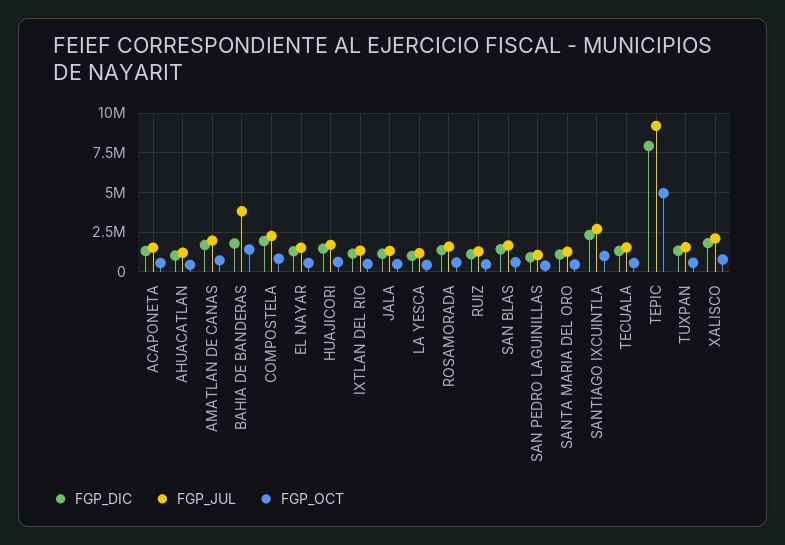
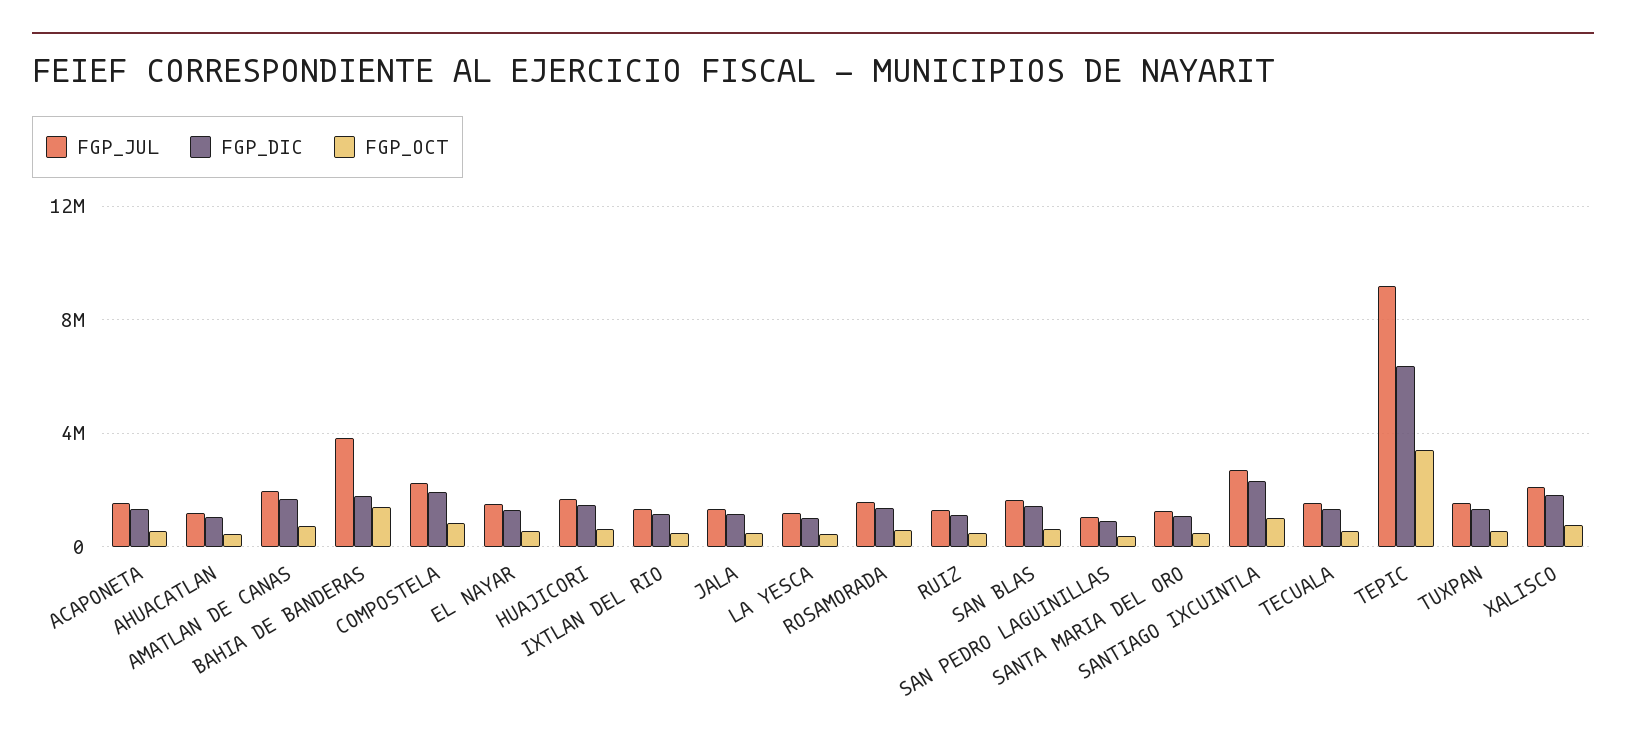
  {
    "FGP_DIC": {
      "ACAPONETA": 1500000,
      "AHUACATLAN": 1000000,
      "AMATLAN DE CANAS": 1500000,
      "BAHIA DE BANDERAS": 2000000,
      "COMPOSTELA": 2000000,
      "EL NAYAR": 1500000,
      "HUAJICORI": 1500000,
      "IXTLAN DEL RIO": 1000000,
      "JALA": 1000000,
      "LA YESCA": 1000000,
      "ROSAMORADA": 1500000,
      "RUIZ": 1000000,
      "SAN BLAS": 1500000,
      "SAN PEDRO LAGUINILLAS": 1000000,
      "SANTA MARIA DEL ORO": 1000000,
      "SANTIAGO IXCUINTLA": 2500000,
      "TECUALA": 1500000,
-     "TEPIC": 8000000,
+     "TEPIC": 6500000,
      "TUXPAN": 1500000,
      "XALISCO": 2000000
    },
    "FGP_JUL": {
      "ACAPONETA": 1500000,
      "AHUACATLAN": 1000000,
      "AMATLAN DE CANAS": 2000000,
      "BAHIA DE BANDERAS": 4000000,
      "COMPOSTELA": 2500000,
      "EL NAYAR": 1500000,
      "HUAJICORI": 1500000,
      "IXTLAN DEL RIO": 1500000,
      "JALA": 1500000,
      "LA YESCA": 1000000,
      "ROSAMORADA": 1500000,
      "RUIZ": 1500000,
      "SAN BLAS": 1500000,
      "SAN PEDRO LAGUINILLAS": 1000000,
      "SANTA MARIA DEL ORO": 1500000,
      "SANTIAGO IXCUINTLA": 2500000,
      "TECUALA": 1500000,
      "TEPIC": 9000000,
      "TUXPAN": 1500000,
      "XALISCO": 2000000
    },
    "FGP_OCT": {
      "ACAPONETA": 500000,
      "AHUACATLAN": 500000,
      "AMATLAN DE CANAS": 500000,
      "BAHIA DE BANDERAS": 1500000,
      "COMPOSTELA": 1000000,
      "EL NAYAR": 500000,
      "HUAJICORI": 500000,
      "IXTLAN DEL RIO": 500000,
      "JALA": 500000,
      "LA YESCA": 500000,
      "ROSAMORADA": 500000,
      "RUIZ": 500000,
      "SAN BLAS": 500000,
      "SAN PEDRO LAGUINILLAS": 500000,
      "SANTA MARIA DEL ORO": 500000,
      "SANTIAGO IXCUINTLA": 1000000,
      "TECUALA": 500000,
-     "TEPIC": 5000000,
+     "TEPIC": 3500000,
      "TUXPAN": 500000,
      "XALISCO": 1000000
    }
  }

